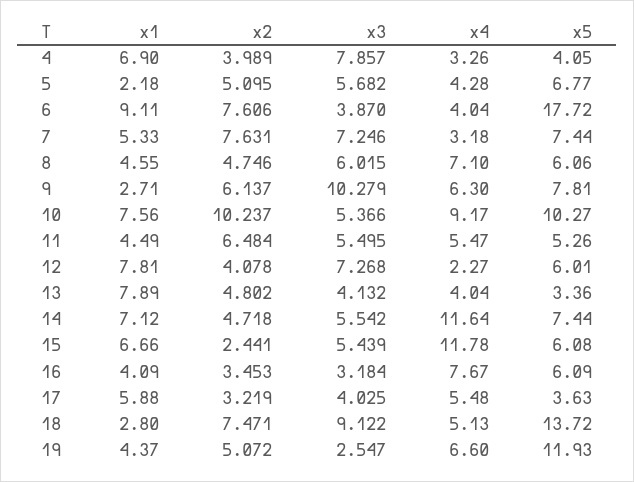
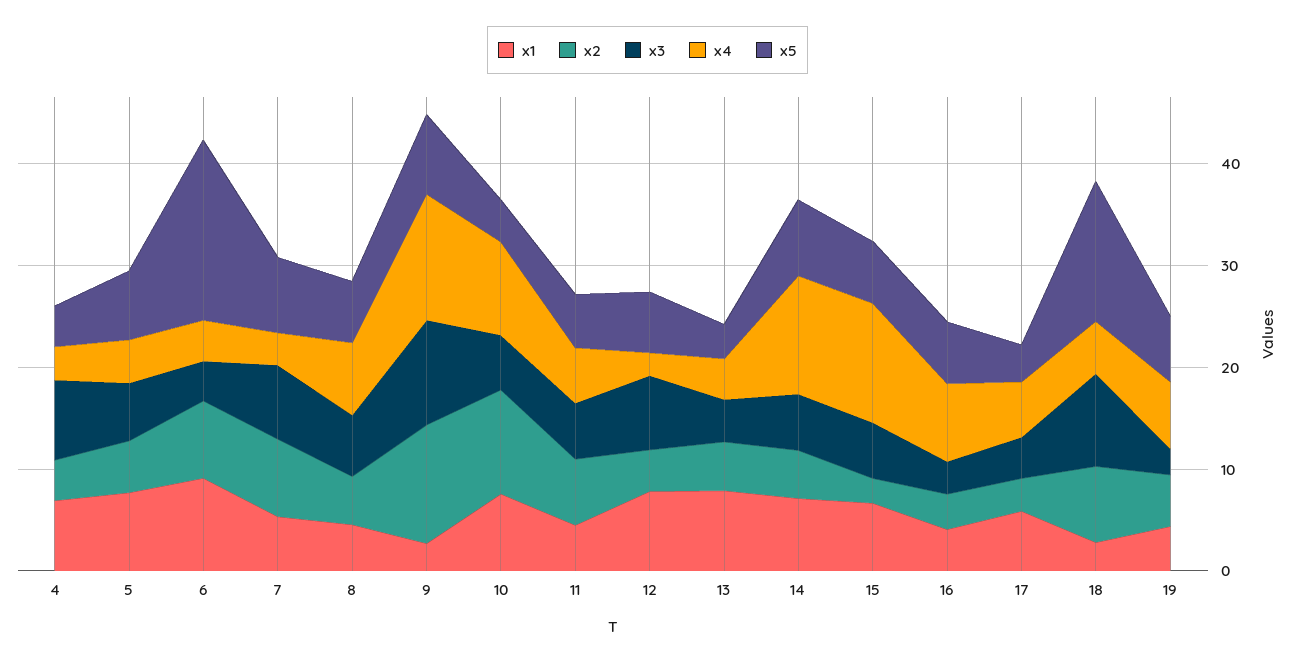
  {
    "x1": {
      "4": 6.9,
-     "5": 2.18,
+     "5": 8,
      "6": 9.11,
      "7": 5.33,
      "8": 4.55,
      "9": 2.71,
      "10": 7.56,
      "11": 4.49,
      "12": 7.81,
      "13": 7.89,
      "14": 7.12,
      "15": 6.66,
      "16": 4.09,
      "17": 5.88,
      "18": 2.8,
      "19": 4.37
    },
    "x2": {
      "4": 3.989,
      "5": 5.095,
      "6": 7.606,
      "7": 7.631,
      "8": 4.746,
-     "9": 6.137,
+     "9": 12,
      "10": 10.237,
      "11": 6.484,
      "12": 4.078,
      "13": 4.802,
      "14": 4.718,
      "15": 2.441,
      "16": 3.453,
      "17": 3.219,
      "18": 7.471,
      "19": 5.072
    },
    "x3": {
      "4": 7.857,
      "5": 5.682,
      "6": 3.87,
      "7": 7.246,
      "8": 6.015,
      "9": 10.279,
      "10": 5.366,
      "11": 5.495,
      "12": 7.268,
      "13": 4.132,
      "14": 5.542,
      "15": 5.439,
      "16": 3.184,
      "17": 4.025,
      "18": 9.122,
      "19": 2.547
    },
    "x4": {
      "4": 3.26,
      "5": 4.28,
      "6": 4.04,
      "7": 3.18,
      "8": 7.1,
-     "9": 6.3,
+     "9": 12,
      "10": 9.17,
      "11": 5.47,
      "12": 2.27,
      "13": 4.04,
      "14": 11.64,
      "15": 11.78,
      "16": 7.67,
      "17": 5.48,
      "18": 5.13,
      "19": 6.6
    },
    "x5": {
      "4": 4.05,
      "5": 6.77,
      "6": 17.72,
      "7": 7.44,
      "8": 6.06,
      "9": 7.81,
-     "10": 10.27,
+     "10": 4,
      "11": 5.26,
      "12": 6.01,
      "13": 3.36,
      "14": 7.44,
      "15": 6.08,
      "16": 6.09,
      "17": 3.63,
      "18": 13.72,
-     "19": 11.93
+     "19": 6
    }
  }

